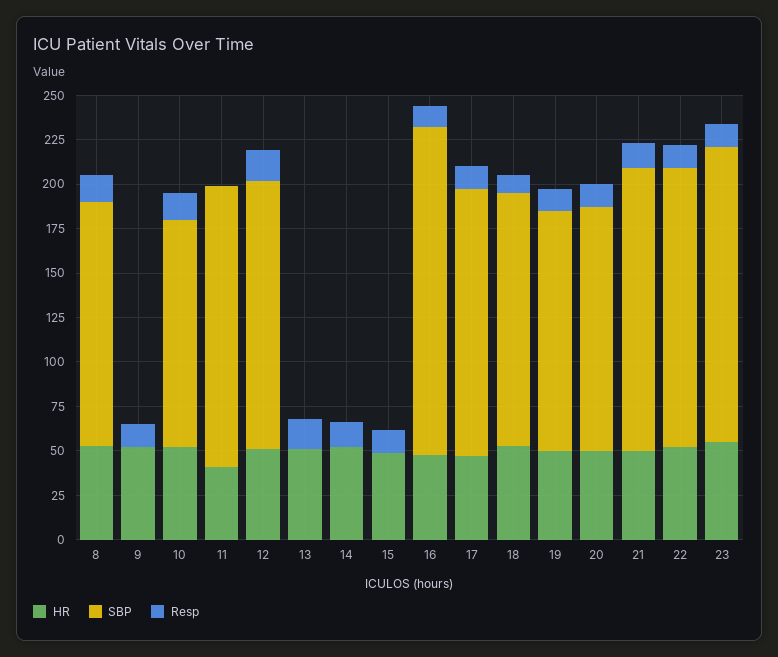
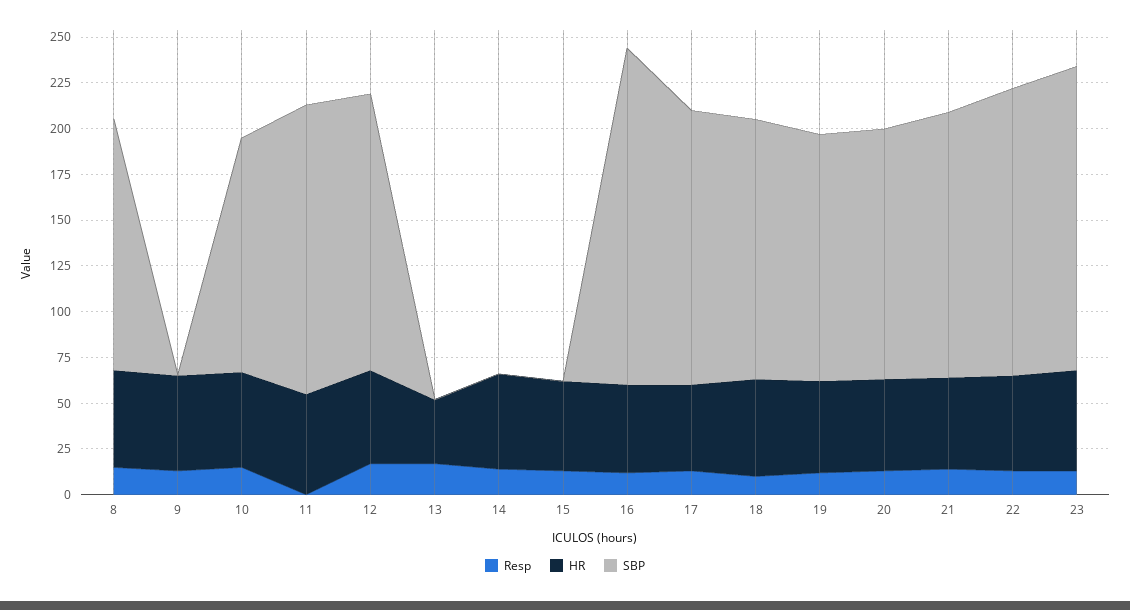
  {
    "HR": {
      "8": 55,
      "9": 50,
      "10": 50,
-     "11": 40,
+     "11": 55,
      "12": 50,
-     "13": 50,
+     "13": 35,
      "14": 50,
      "15": 50,
      "16": 50,
      "17": 45,
      "18": 55,
      "19": 50,
      "20": 50,
      "21": 50,
      "22": 50,
      "23": 55
    },
    "SBP": {
      "8": 135,
      "9": 0,
      "10": 130,
      "11": 160,
      "12": 150,
      "13": 0,
      "14": 0,
      "15": 0,
      "16": 185,
      "17": 150,
      "18": 140,
      "19": 135,
      "20": 135,
-     "21": 160,
+     "21": 145,
      "22": 155,
      "23": 165
    },
    "Resp": {
      "8": 15,
      "9": 15,
      "10": 15,
      "11": 0,
      "12": 15,
      "13": 15,
      "14": 15,
      "15": 15,
      "16": 10,
      "17": 15,
      "18": 10,
      "19": 10,
      "20": 15,
      "21": 15,
      "22": 15,
      "23": 15
    }
  }

